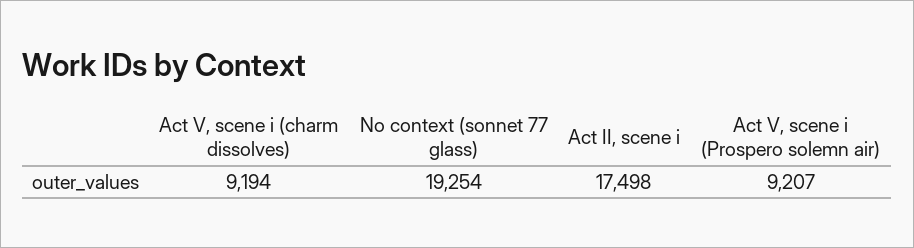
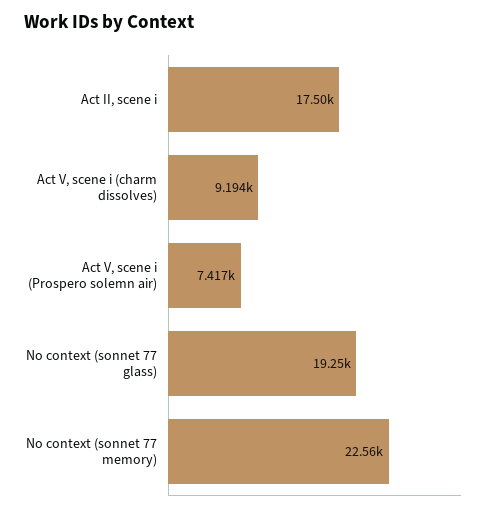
  {
    "Act V, scene i (charm dissolves)": 9194,
    "No context (sonnet 77 glass)": 19254,
    "Act II, scene i": 17498,
-   "Act V, scene i (Prospero solemn air)": 9207
+   "Act V, scene i (Prospero solemn air)": 7417,
+   "No context (sonnet 77 memory)": 22560
  }

